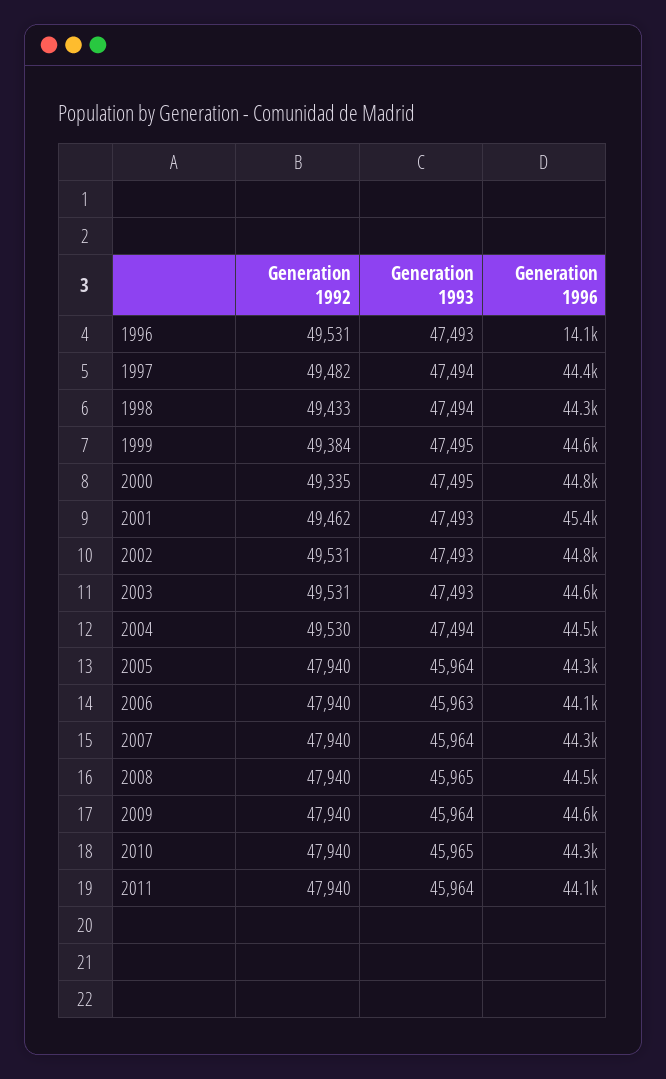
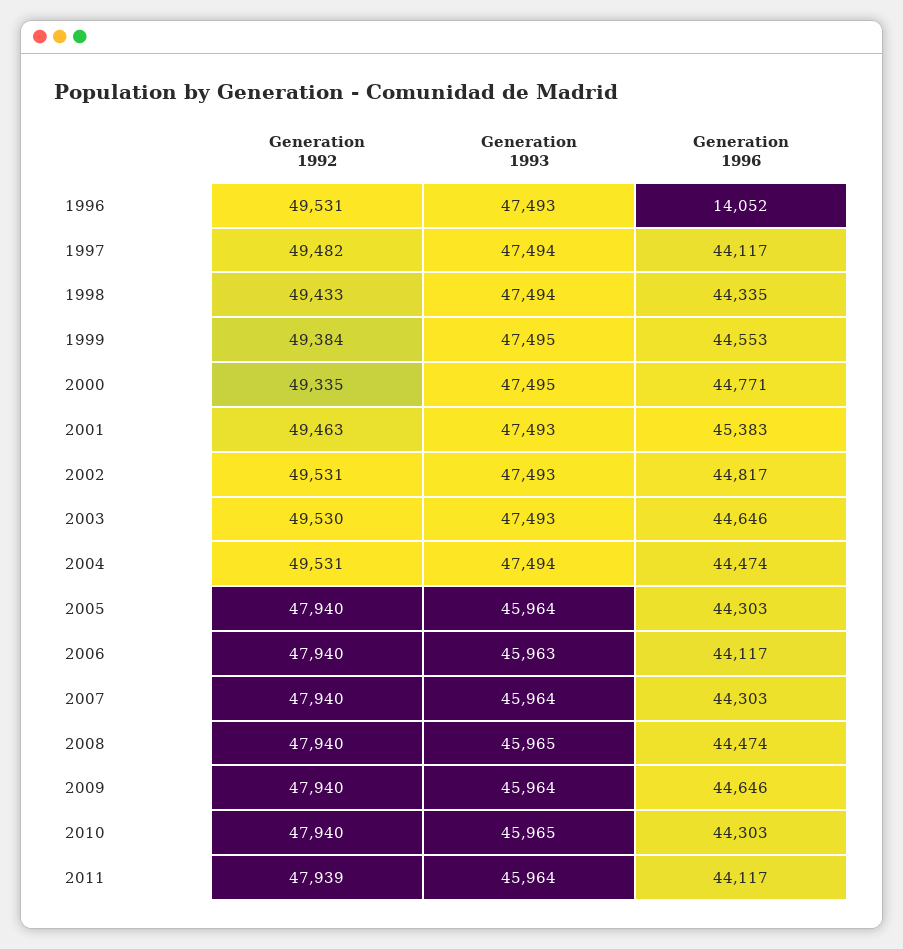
  {
    "Generation 1992": {
      "1996": 49531,
      "1997": 49482,
      "1998": 49433,
      "1999": 49384,
      "2000": 49335,
-     "2001": 49462,
+     "2001": 49463,
      "2002": 49531,
-     "2003": 49531,
+     "2003": 49530,
-     "2004": 49530,
+     "2004": 49531,
      "2005": 47940,
      "2006": 47940,
      "2007": 47940,
      "2008": 47940,
      "2009": 47940,
      "2010": 47940,
-     "2011": 47940
+     "2011": 47939
    },
    "Generation 1993": {
      "1996": 47493,
      "1997": 47494,
      "1998": 47494,
      "1999": 47495,
      "2000": 47495,
      "2001": 47493,
      "2002": 47493,
      "2003": 47493,
      "2004": 47494,
      "2005": 45964,
      "2006": 45963,
      "2007": 45964,
      "2008": 45965,
      "2009": 45964,
      "2010": 45965,
      "2011": 45964
    },
    "Generation 1996": {
      "1996": 14052,
-     "1997": 44400,
+     "1997": 44117,
      "1998": 44335,
      "1999": 44553,
      "2000": 44771,
      "2001": 45383,
      "2002": 44817,
      "2003": 44646,
      "2004": 44474,
      "2005": 44303,
      "2006": 44117,
      "2007": 44303,
      "2008": 44474,
      "2009": 44646,
      "2010": 44303,
      "2011": 44117
    }
  }

